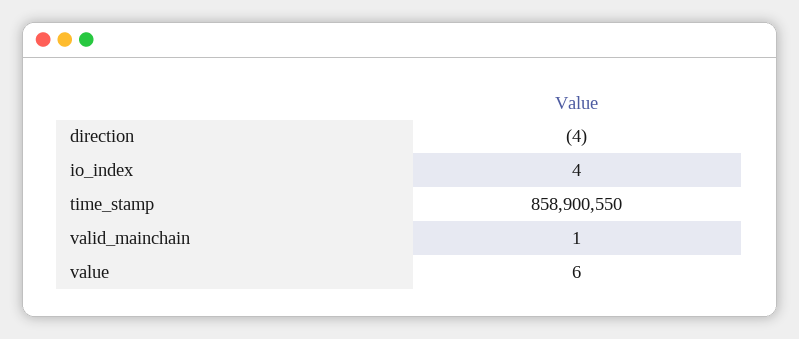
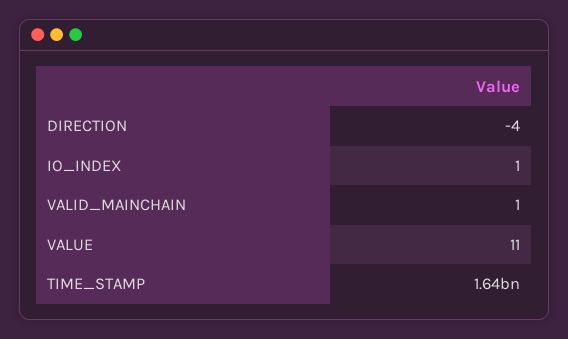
  {
    "direction": -4,
-   "io_index": 4,
+   "io_index": 1,
-   "time_stamp": 858900550,
+   "time_stamp": 1640000000,
    "valid_mainchain": 1,
-   "value": 6
+   "value": 11
  }

